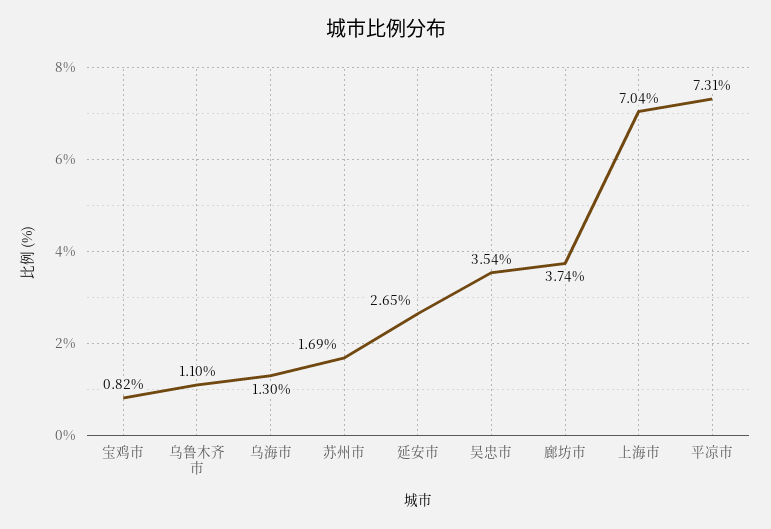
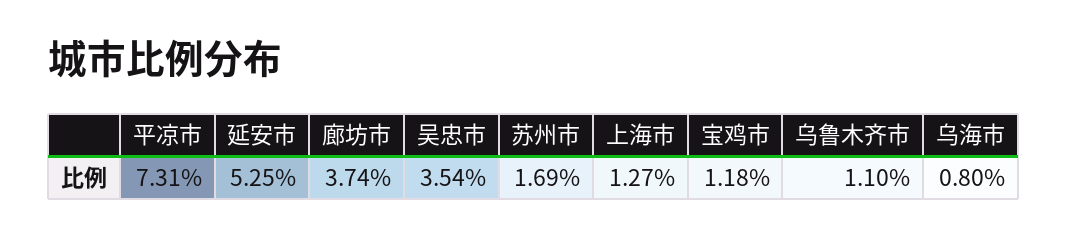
  {
-   "宝鸡市": 0.82,
+   "宝鸡市": 1.18,
    "乌鲁木齐市": 1.1,
-   "乌海市": 1.3,
+   "乌海市": 0.8,
    "苏州市": 1.69,
-   "延安市": 2.65,
+   "延安市": 5.25,
    "吴忠市": 3.54,
    "廊坊市": 3.74,
-   "上海市": 7.04,
+   "上海市": 1.27,
    "平凉市": 7.31
  }

